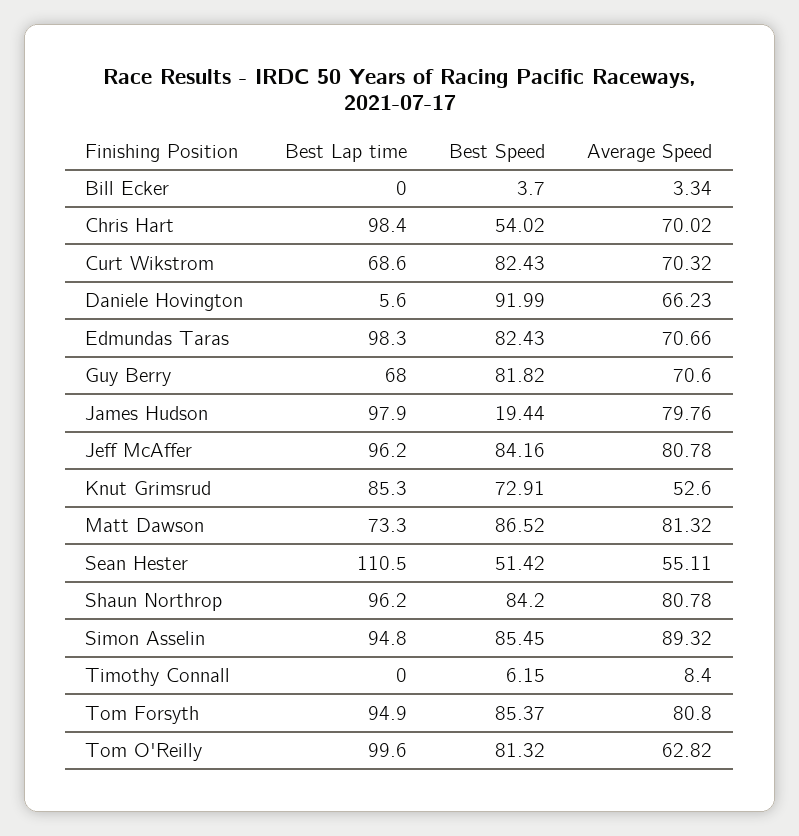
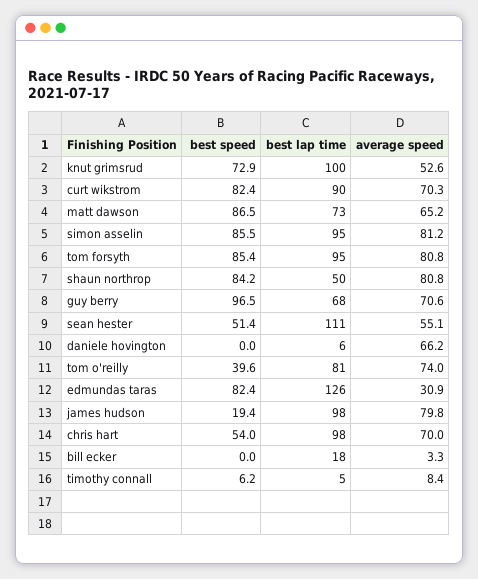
  {
    "Best Lap time": {
-     "Bill Ecker": 0,
+     "Bill Ecker": 18,
      "Chris Hart": 98.4,
-     "Curt Wikstrom": 68.6,
+     "Curt Wikstrom": 90,
      "Daniele Hovington": 5.6,
-     "Edmundas Taras": 98.3,
+     "Edmundas Taras": 126,
      "Guy Berry": 68,
      "James Hudson": 97.9,
-     "Jeff McAffer": 96.2,
-     "Knut Grimsrud": 85.3,
+     "Knut Grimsrud": 100,
      "Matt Dawson": 73.3,
      "Sean Hester": 110.5,
-     "Shaun Northrop": 96.2,
+     "Shaun Northrop": 50,
      "Simon Asselin": 94.8,
-     "Timothy Connall": 0,
+     "Timothy Connall": 5,
      "Tom Forsyth": 94.9,
-     "Tom O'Reilly": 99.6
+     "Tom O'Reilly": 81
    },
    "Best Speed": {
-     "Bill Ecker": 3.7,
+     "Bill Ecker": 0,
      "Chris Hart": 54.02,
      "Curt Wikstrom": 82.43,
-     "Daniele Hovington": 91.99,
+     "Daniele Hovington": 0,
      "Edmundas Taras": 82.43,
-     "Guy Berry": 81.82,
+     "Guy Berry": 96.5,
      "James Hudson": 19.44,
-     "Jeff McAffer": 84.16,
      "Knut Grimsrud": 72.91,
      "Matt Dawson": 86.52,
      "Sean Hester": 51.42,
      "Shaun Northrop": 84.2,
      "Simon Asselin": 85.45,
      "Timothy Connall": 6.15,
      "Tom Forsyth": 85.37,
-     "Tom O'Reilly": 81.32
+     "Tom O'Reilly": 39.6
    },
    "Average Speed": {
      "Bill Ecker": 3.34,
      "Chris Hart": 70.02,
      "Curt Wikstrom": 70.32,
      "Daniele Hovington": 66.23,
-     "Edmundas Taras": 70.66,
+     "Edmundas Taras": 30.9,
      "Guy Berry": 70.6,
      "James Hudson": 79.76,
-     "Jeff McAffer": 80.78,
      "Knut Grimsrud": 52.6,
-     "Matt Dawson": 81.32,
+     "Matt Dawson": 65.2,
      "Sean Hester": 55.11,
      "Shaun Northrop": 80.78,
-     "Simon Asselin": 89.32,
+     "Simon Asselin": 81.2,
      "Timothy Connall": 8.4,
      "Tom Forsyth": 80.8,
-     "Tom O'Reilly": 62.82
+     "Tom O'Reilly": 74
    }
  }

